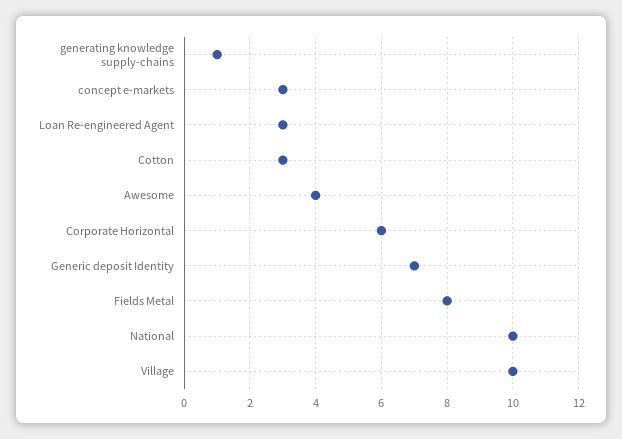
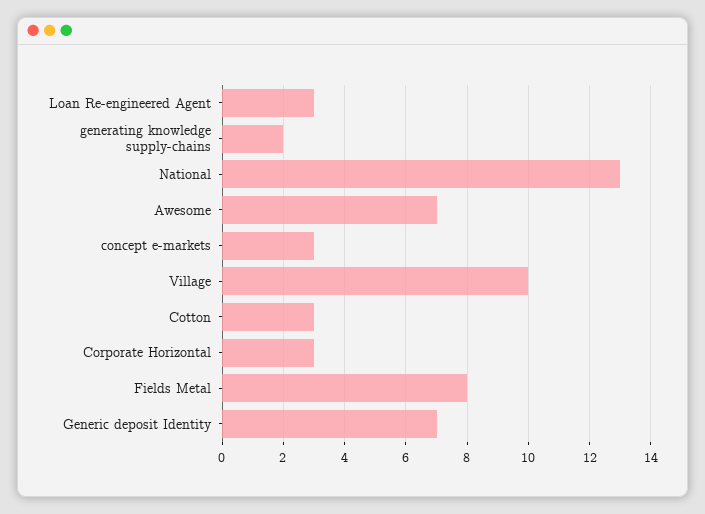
  {
-   "generating knowledge supply-chains": 1,
+   "generating knowledge supply-chains": 2,
    "concept e-markets": 3,
    "Loan Re-engineered Agent": 3,
    "Cotton": 3,
-   "Awesome": 4,
+   "Awesome": 7,
-   "Corporate Horizontal": 6,
+   "Corporate Horizontal": 3,
    "Generic deposit Identity": 7,
    "Fields Metal": 8,
-   "National": 10,
+   "National": 13,
    "Village": 10
  }

